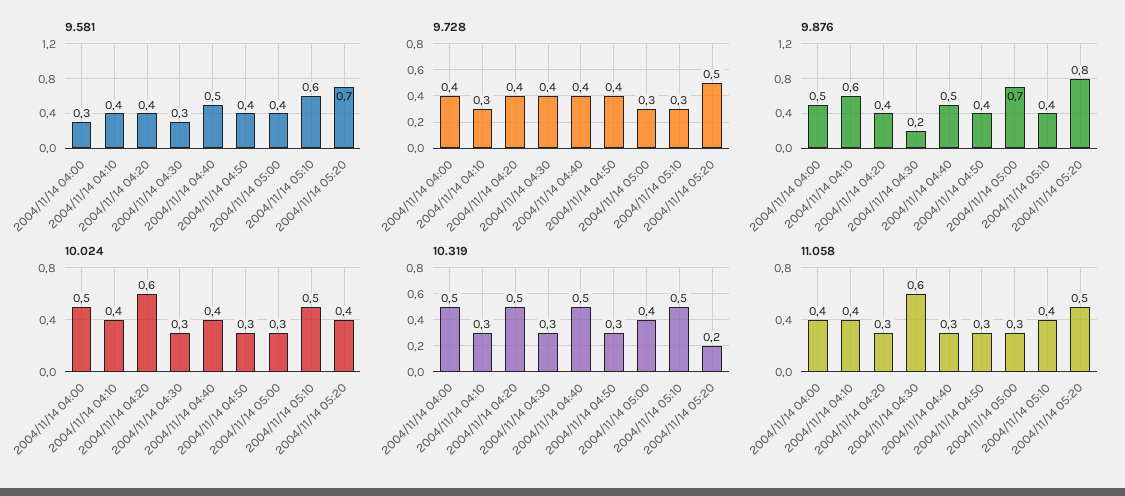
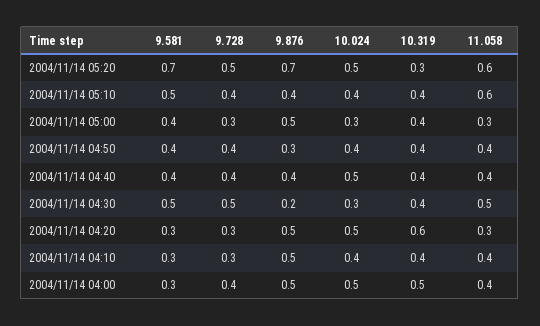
  {
    "9.581": {
      "2004/11/14 04:00": 0.3,
-     "2004/11/14 04:10": 0.4,
+     "2004/11/14 04:10": 0.3,
-     "2004/11/14 04:20": 0.4,
+     "2004/11/14 04:20": 0.3,
-     "2004/11/14 04:30": 0.3,
+     "2004/11/14 04:30": 0.5,
-     "2004/11/14 04:40": 0.5,
+     "2004/11/14 04:40": 0.4,
      "2004/11/14 04:50": 0.4,
      "2004/11/14 05:00": 0.4,
-     "2004/11/14 05:10": 0.6,
+     "2004/11/14 05:10": 0.5,
      "2004/11/14 05:20": 0.7
    },
    "9.728": {
      "2004/11/14 04:00": 0.4,
      "2004/11/14 04:10": 0.3,
-     "2004/11/14 04:20": 0.4,
+     "2004/11/14 04:20": 0.3,
-     "2004/11/14 04:30": 0.4,
+     "2004/11/14 04:30": 0.5,
      "2004/11/14 04:40": 0.4,
      "2004/11/14 04:50": 0.4,
      "2004/11/14 05:00": 0.3,
-     "2004/11/14 05:10": 0.3,
+     "2004/11/14 05:10": 0.4,
      "2004/11/14 05:20": 0.5
    },
    "9.876": {
      "2004/11/14 04:00": 0.5,
-     "2004/11/14 04:10": 0.6,
+     "2004/11/14 04:10": 0.5,
-     "2004/11/14 04:20": 0.4,
+     "2004/11/14 04:20": 0.5,
      "2004/11/14 04:30": 0.2,
-     "2004/11/14 04:40": 0.5,
+     "2004/11/14 04:40": 0.4,
-     "2004/11/14 04:50": 0.4,
+     "2004/11/14 04:50": 0.3,
-     "2004/11/14 05:00": 0.7,
+     "2004/11/14 05:00": 0.5,
      "2004/11/14 05:10": 0.4,
-     "2004/11/14 05:20": 0.8
+     "2004/11/14 05:20": 0.7
    },
    "10.024": {
      "2004/11/14 04:00": 0.5,
      "2004/11/14 04:10": 0.4,
-     "2004/11/14 04:20": 0.6,
+     "2004/11/14 04:20": 0.5,
      "2004/11/14 04:30": 0.3,
-     "2004/11/14 04:40": 0.4,
+     "2004/11/14 04:40": 0.5,
-     "2004/11/14 04:50": 0.3,
+     "2004/11/14 04:50": 0.4,
      "2004/11/14 05:00": 0.3,
-     "2004/11/14 05:10": 0.5,
+     "2004/11/14 05:10": 0.4,
-     "2004/11/14 05:20": 0.4
+     "2004/11/14 05:20": 0.5
    },
    "10.319": {
      "2004/11/14 04:00": 0.5,
-     "2004/11/14 04:10": 0.3,
+     "2004/11/14 04:10": 0.4,
-     "2004/11/14 04:20": 0.5,
+     "2004/11/14 04:20": 0.6,
-     "2004/11/14 04:30": 0.3,
+     "2004/11/14 04:30": 0.4,
-     "2004/11/14 04:40": 0.5,
+     "2004/11/14 04:40": 0.4,
-     "2004/11/14 04:50": 0.3,
+     "2004/11/14 04:50": 0.4,
      "2004/11/14 05:00": 0.4,
-     "2004/11/14 05:10": 0.5,
+     "2004/11/14 05:10": 0.4,
-     "2004/11/14 05:20": 0.2
+     "2004/11/14 05:20": 0.3
    },
    "11.058": {
      "2004/11/14 04:00": 0.4,
      "2004/11/14 04:10": 0.4,
      "2004/11/14 04:20": 0.3,
-     "2004/11/14 04:30": 0.6,
+     "2004/11/14 04:30": 0.5,
-     "2004/11/14 04:40": 0.3,
+     "2004/11/14 04:40": 0.4,
-     "2004/11/14 04:50": 0.3,
+     "2004/11/14 04:50": 0.4,
      "2004/11/14 05:00": 0.3,
-     "2004/11/14 05:10": 0.4,
+     "2004/11/14 05:10": 0.6,
-     "2004/11/14 05:20": 0.5
+     "2004/11/14 05:20": 0.6
    }
  }

